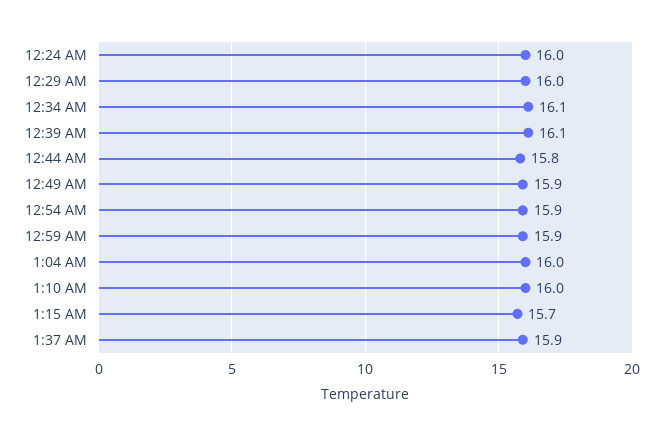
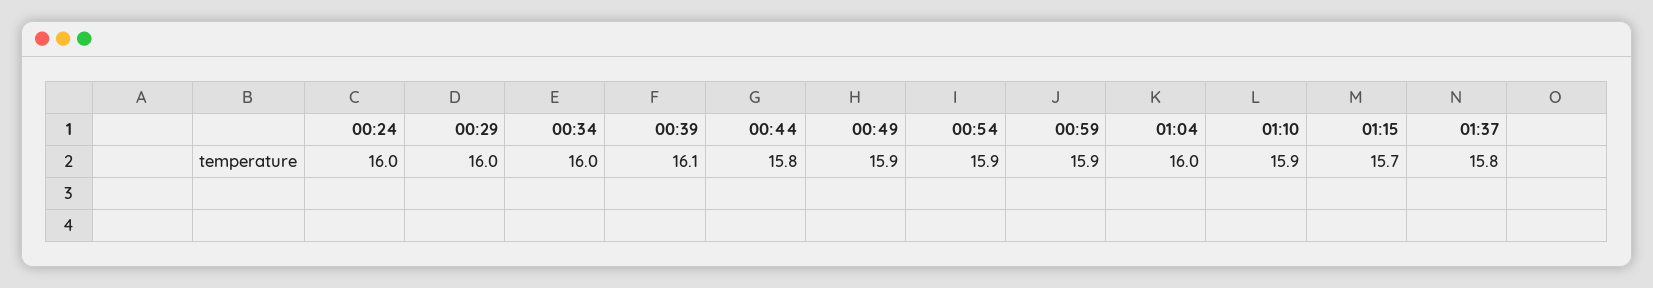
  {
    "12:24 AM": 16,
    "12:29 AM": 16,
-   "12:34 AM": 16.1,
+   "12:34 AM": 16,
    "12:39 AM": 16.1,
    "12:44 AM": 15.8,
    "12:49 AM": 15.9,
    "12:54 AM": 15.9,
    "12:59 AM": 15.9,
    "1:04 AM": 16,
-   "1:10 AM": 16,
+   "1:10 AM": 15.9,
    "1:15 AM": 15.7,
-   "1:37 AM": 15.9
+   "1:37 AM": 15.8
  }

